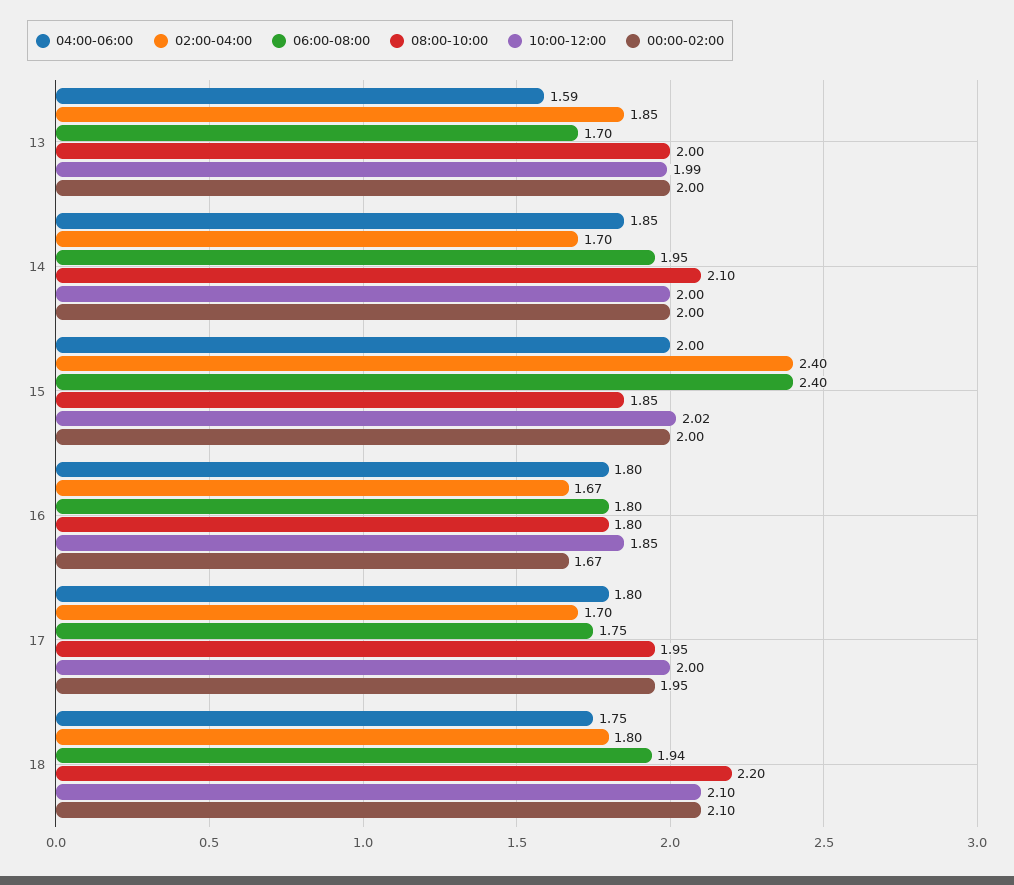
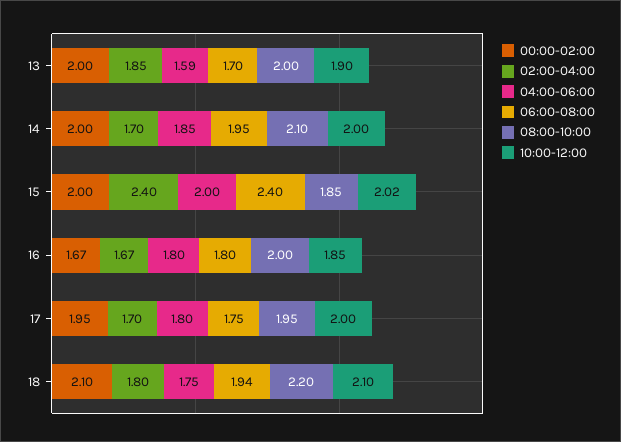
  {
    "04:00-06:00": {
      "13": 1.59,
      "14": 1.85,
      "15": 2,
      "16": 1.8,
      "17": 1.8,
      "18": 1.75
    },
    "02:00-04:00": {
      "13": 1.85,
      "14": 1.7,
      "15": 2.4,
      "16": 1.67,
      "17": 1.7,
      "18": 1.8
    },
    "06:00-08:00": {
      "13": 1.7,
      "14": 1.95,
      "15": 2.4,
      "16": 1.8,
      "17": 1.75,
      "18": 1.94
    },
    "08:00-10:00": {
      "13": 2,
      "14": 2.1,
      "15": 1.85,
-     "16": 1.8,
+     "16": 2,
      "17": 1.95,
      "18": 2.2
    },
    "10:00-12:00": {
-     "13": 1.99,
+     "13": 1.9,
      "14": 2,
      "15": 2.02,
      "16": 1.85,
      "17": 2,
      "18": 2.1
    },
    "00:00-02:00": {
      "13": 2,
      "14": 2,
      "15": 2,
      "16": 1.67,
      "17": 1.95,
      "18": 2.1
    }
  }

